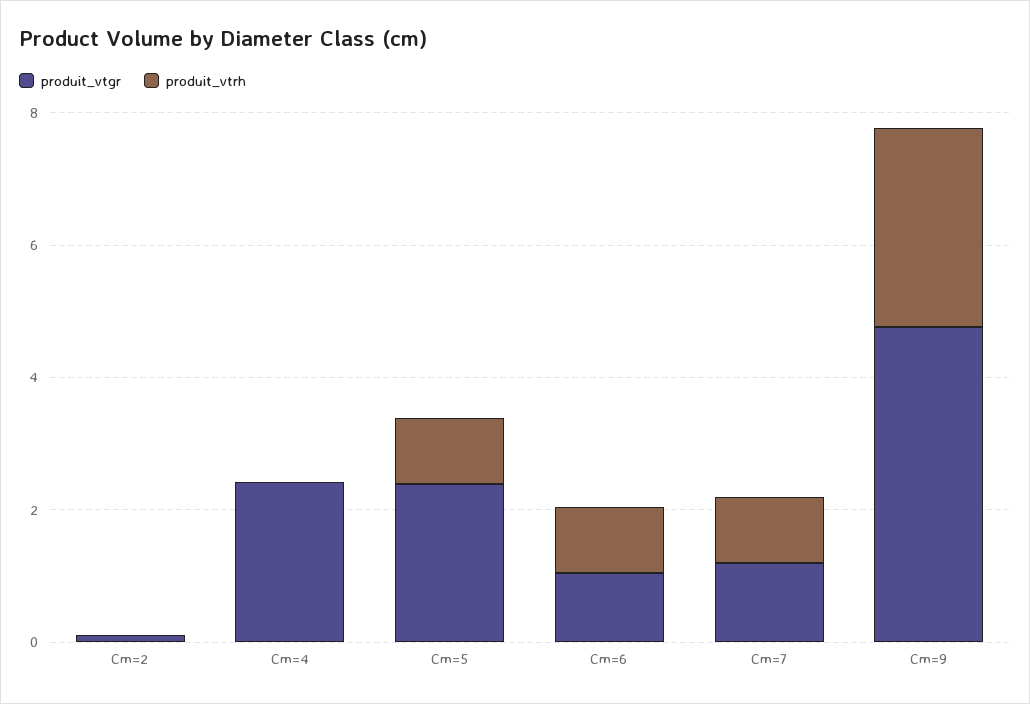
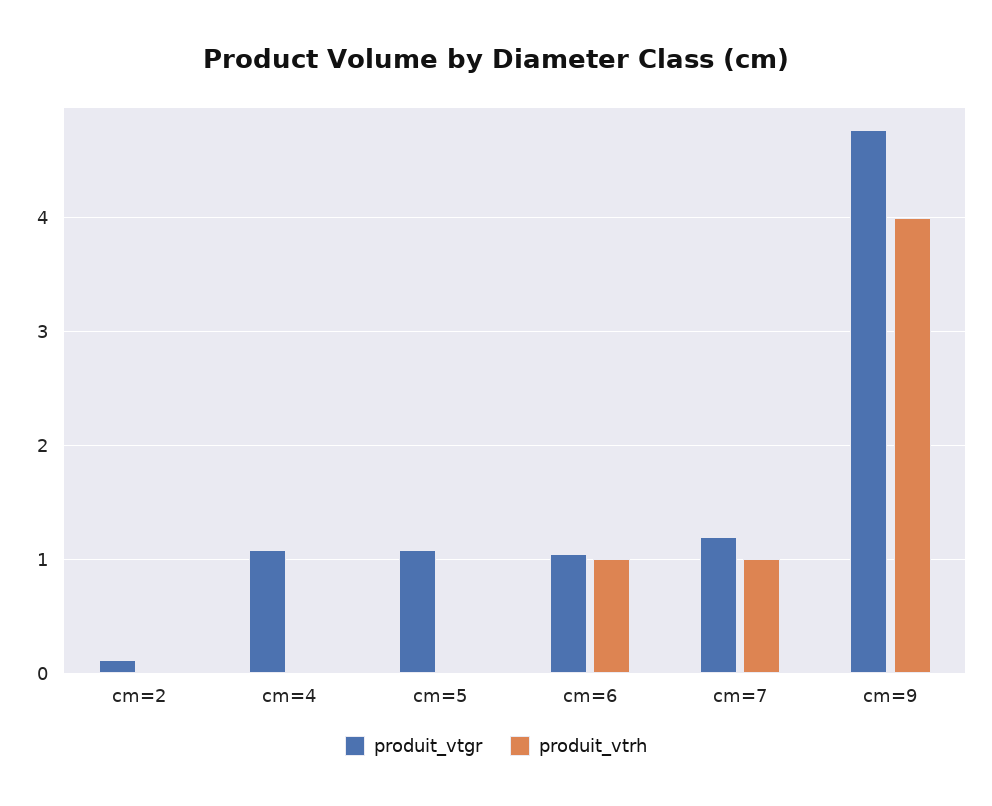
  {
    "produit_vtgr": {
      "Cm=2": 0.1,
-     "Cm=4": 2.5,
+     "Cm=4": 1.1,
-     "Cm=5": 2.5,
+     "Cm=5": 1.1,
      "Cm=6": 1,
      "Cm=7": 1.2,
      "Cm=9": 4.8
    },
    "produit_vtrh": {
      "Cm=2": 0,
      "Cm=4": 0,
-     "Cm=5": 1,
+     "Cm=5": 0,
      "Cm=6": 1,
      "Cm=7": 1,
-     "Cm=9": 3
+     "Cm=9": 4
    }
  }

